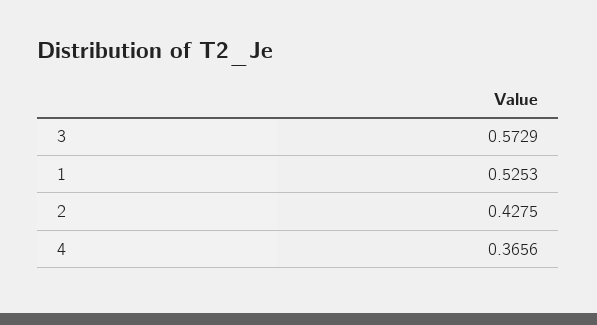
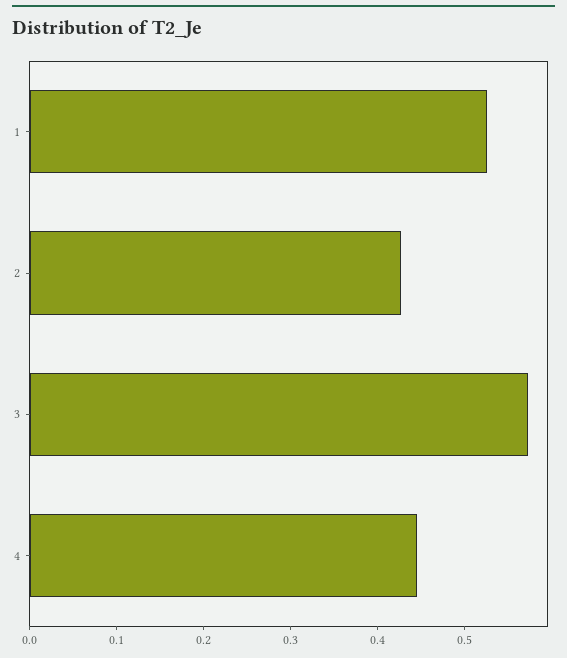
  {
    "3": 0.5729,
    "1": 0.5253,
    "2": 0.4275,
-   "4": 0.3656
+   "4": 0.44
  }

